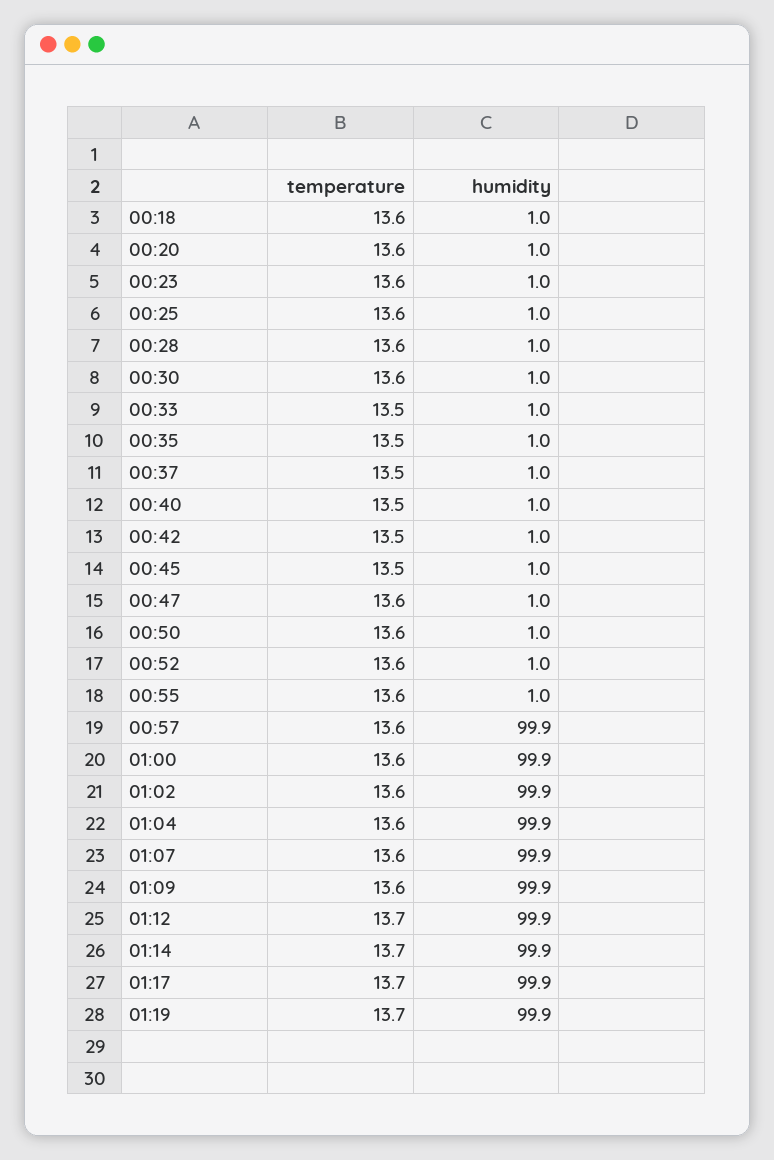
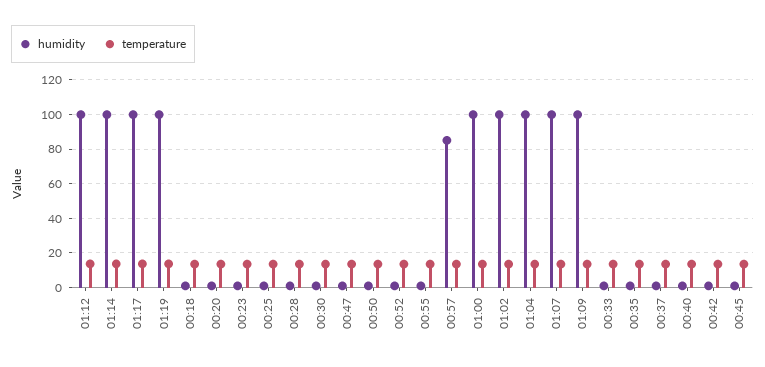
  {
    "temperature": {
      "00:18": 13.6,
      "00:20": 13.6,
      "00:23": 13.6,
      "00:25": 13.6,
      "00:28": 13.6,
      "00:30": 13.6,
      "00:33": 13.5,
      "00:35": 13.5,
      "00:37": 13.5,
      "00:40": 13.5,
      "00:42": 13.5,
      "00:45": 13.5,
      "00:47": 13.6,
      "00:50": 13.6,
      "00:52": 13.6,
      "00:55": 13.6,
      "00:57": 13.6,
      "01:00": 13.6,
      "01:02": 13.6,
      "01:04": 13.6,
      "01:07": 13.6,
      "01:09": 13.6,
      "01:12": 13.7,
      "01:14": 13.7,
      "01:17": 13.7,
      "01:19": 13.7
    },
    "humidity": {
      "00:18": 1,
      "00:20": 1,
      "00:23": 1,
      "00:25": 1,
      "00:28": 1,
      "00:30": 1,
      "00:33": 1,
      "00:35": 1,
      "00:37": 1,
      "00:40": 1,
      "00:42": 1,
      "00:45": 1,
      "00:47": 1,
      "00:50": 1,
      "00:52": 1,
      "00:55": 1,
-     "00:57": 99.9,
+     "00:57": 85,
      "01:00": 99.9,
      "01:02": 99.9,
      "01:04": 99.9,
      "01:07": 99.9,
      "01:09": 99.9,
      "01:12": 99.9,
      "01:14": 99.9,
      "01:17": 99.9,
      "01:19": 99.9
    }
  }

